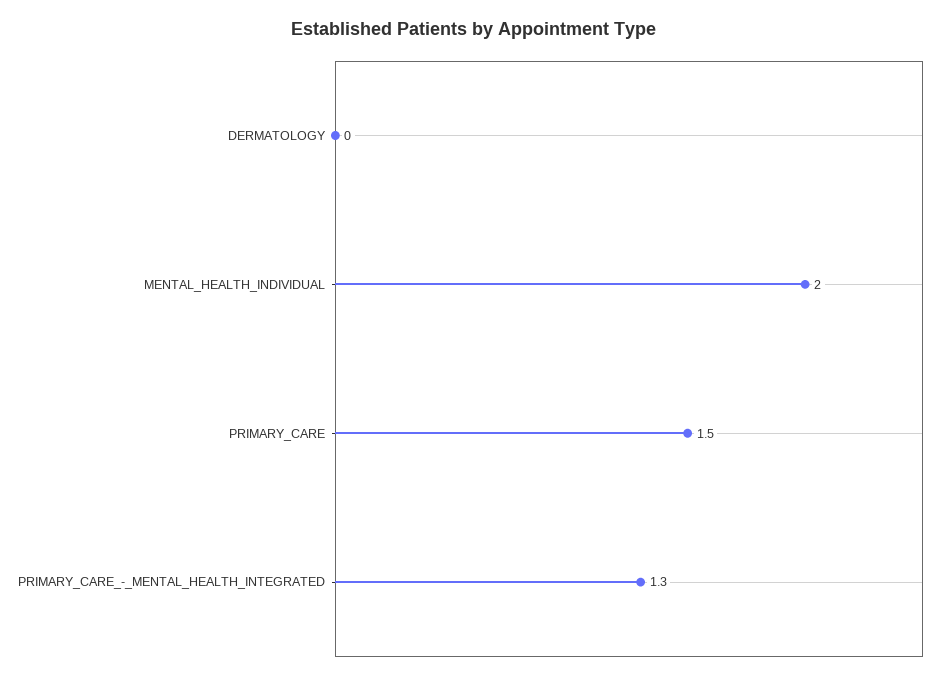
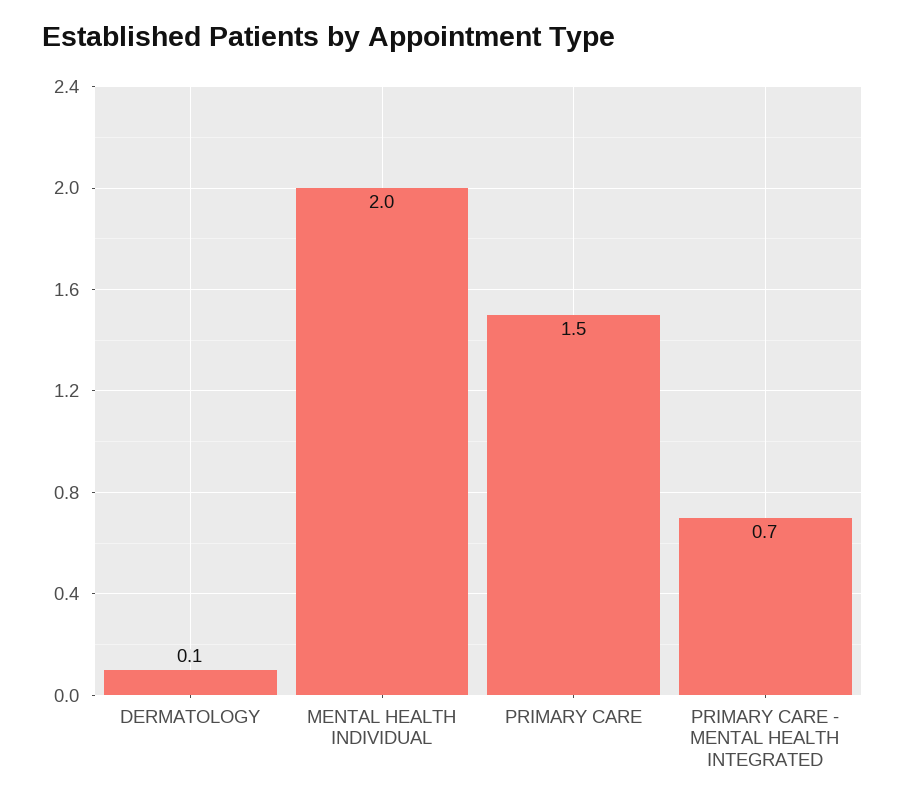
  {
-   "DERMATOLOGY": 0,
+   "DERMATOLOGY": 0.1,
    "MENTAL_HEALTH_INDIVIDUAL": 2,
    "PRIMARY_CARE": 1.5,
-   "PRIMARY_CARE_-_MENTAL_HEALTH_INTEGRATED": 1.3
+   "PRIMARY_CARE_-_MENTAL_HEALTH_INTEGRATED": 0.7
  }

